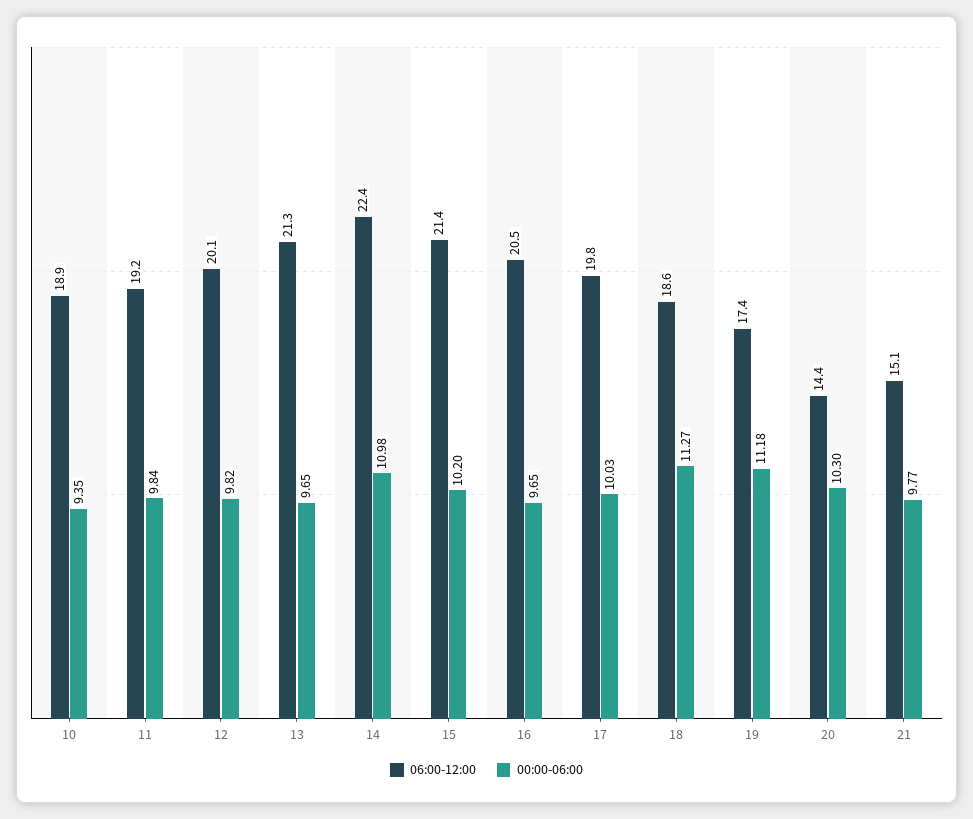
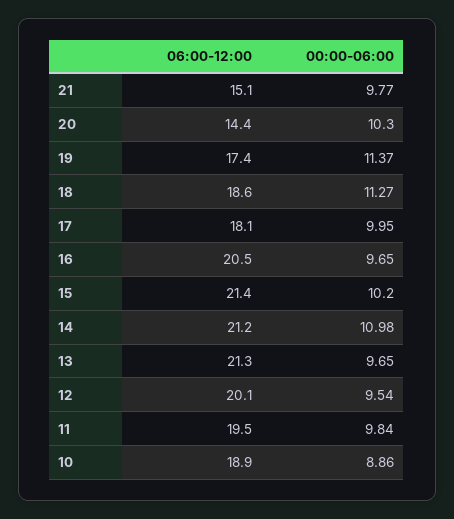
  {
    "06:00-12:00": {
      "10": 18.9,
-     "11": 19.2,
+     "11": 19.5,
      "12": 20.1,
      "13": 21.3,
-     "14": 22.4,
+     "14": 21.2,
      "15": 21.4,
      "16": 20.5,
-     "17": 19.8,
+     "17": 18.1,
      "18": 18.6,
      "19": 17.4,
      "20": 14.4,
      "21": 15.1
    },
    "00:00-06:00": {
-     "10": 9.35,
+     "10": 8.86,
      "11": 9.84,
-     "12": 9.82,
+     "12": 9.54,
      "13": 9.65,
      "14": 10.98,
      "15": 10.2,
      "16": 9.65,
-     "17": 10.03,
+     "17": 9.95,
      "18": 11.27,
-     "19": 11.18,
+     "19": 11.37,
      "20": 10.3,
      "21": 9.77
    }
  }

